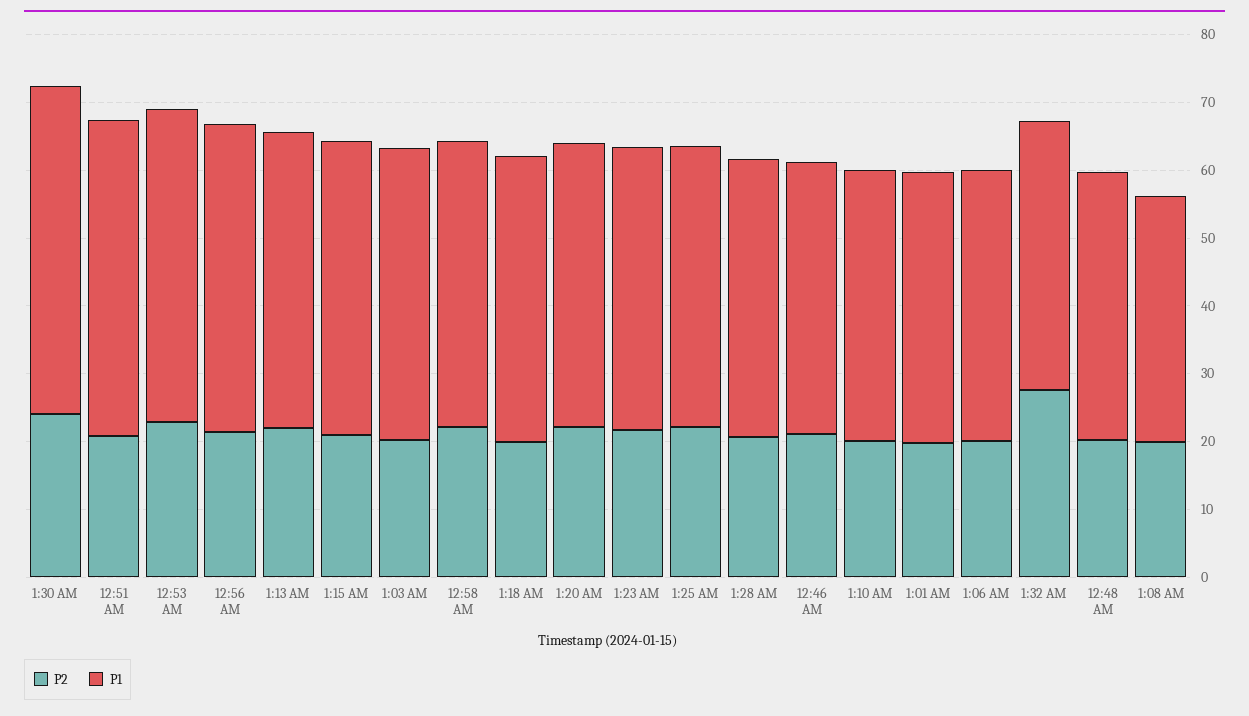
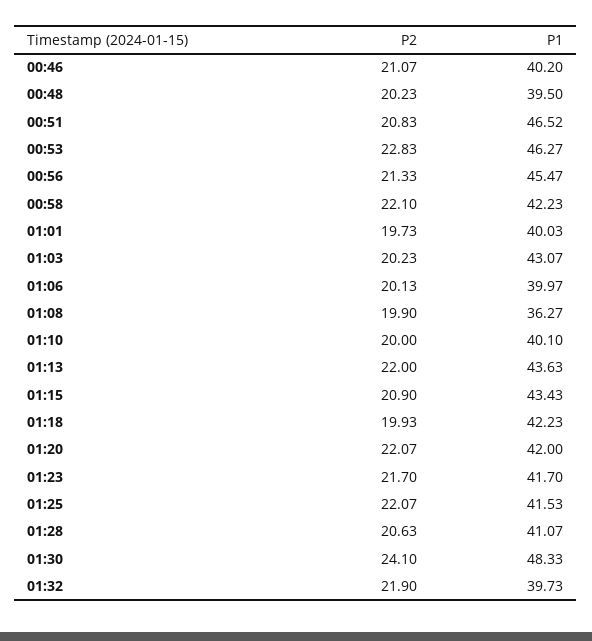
  {
    "P2": {
      "1:30 AM": 24.1,
      "12:51 AM": 20.83,
      "12:53 AM": 22.83,
      "12:56 AM": 21.33,
      "1:13 AM": 22,
      "1:15 AM": 20.9,
      "1:03 AM": 20.23,
      "12:58 AM": 22.1,
      "1:18 AM": 19.93,
      "1:20 AM": 22.07,
      "1:23 AM": 21.7,
      "1:25 AM": 22.07,
      "1:28 AM": 20.63,
      "12:46 AM": 21.07,
      "1:10 AM": 20,
      "1:01 AM": 19.73,
      "1:06 AM": 20.13,
-     "1:32 AM": 28,
+     "1:32 AM": 21.9,
      "12:48 AM": 20.23,
      "1:08 AM": 19.9
    },
    "P1": {
      "1:30 AM": 48.33,
      "12:51 AM": 46.52,
      "12:53 AM": 46.27,
      "12:56 AM": 45.47,
      "1:13 AM": 43.63,
      "1:15 AM": 43.43,
      "1:03 AM": 43.07,
      "12:58 AM": 42.23,
      "1:18 AM": 42.23,
      "1:20 AM": 42,
      "1:23 AM": 41.7,
      "1:25 AM": 41.53,
      "1:28 AM": 41.07,
      "12:46 AM": 40.2,
      "1:10 AM": 40.1,
      "1:01 AM": 40.03,
      "1:06 AM": 39.97,
      "1:32 AM": 39.73,
      "12:48 AM": 39.5,
      "1:08 AM": 36.27
    }
  }

